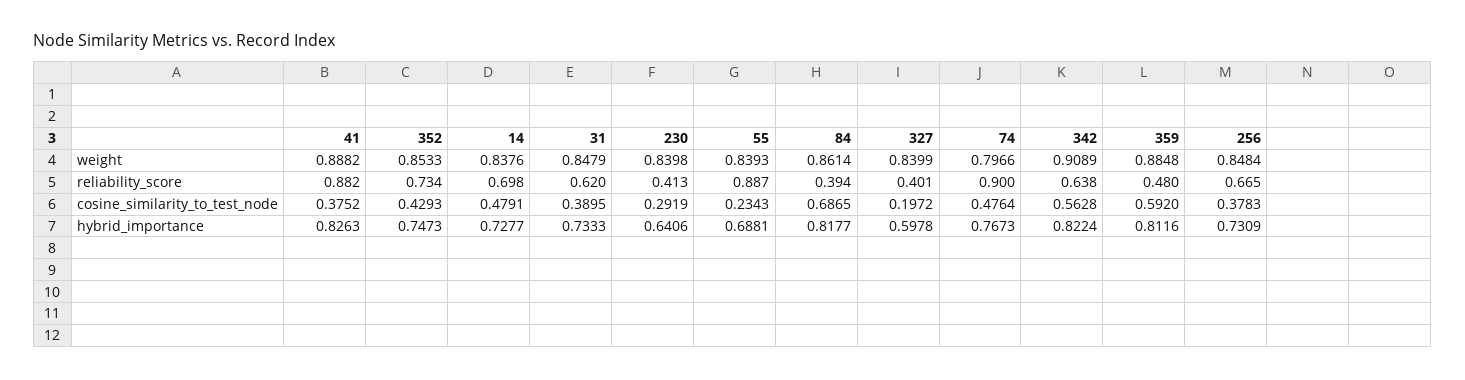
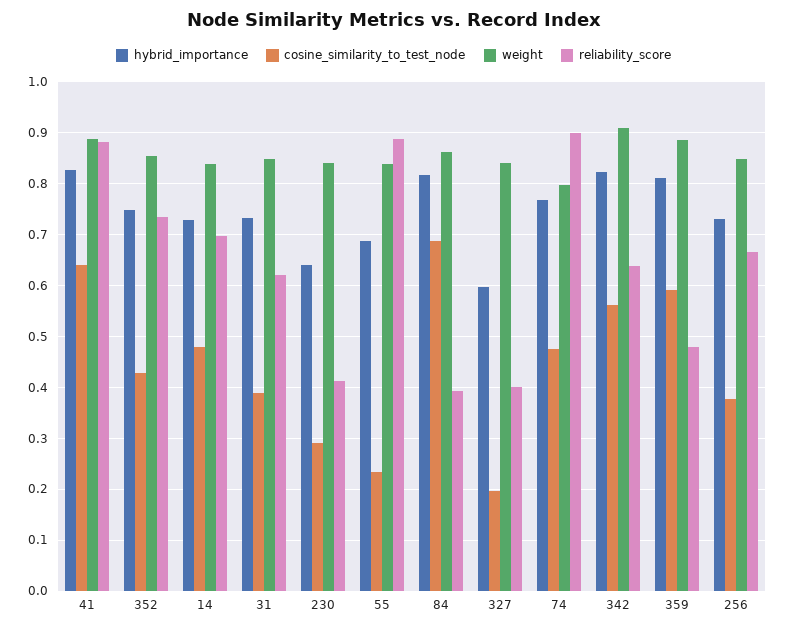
  {
    "weight": {
      "41": 0.8882,
      "352": 0.8533,
      "14": 0.8376,
      "31": 0.8479,
      "230": 0.8398,
      "55": 0.8393,
      "84": 0.8614,
      "327": 0.8399,
      "74": 0.7966,
      "342": 0.9089,
      "359": 0.8848,
      "256": 0.8484
    },
    "reliability_score": {
      "41": 0.882,
      "352": 0.734,
      "14": 0.698,
      "31": 0.62,
      "230": 0.413,
      "55": 0.887,
      "84": 0.394,
      "327": 0.401,
      "74": 0.9,
      "342": 0.638,
      "359": 0.48,
      "256": 0.665
    },
    "cosine_similarity_to_test_node": {
-     "41": 0.3752,
+     "41": 0.64,
      "352": 0.4293,
      "14": 0.4791,
      "31": 0.3895,
      "230": 0.2919,
      "55": 0.2343,
      "84": 0.6865,
      "327": 0.1972,
      "74": 0.4764,
      "342": 0.5628,
      "359": 0.592,
      "256": 0.3783
    },
    "hybrid_importance": {
      "41": 0.8263,
      "352": 0.7473,
      "14": 0.7277,
      "31": 0.7333,
      "230": 0.6406,
      "55": 0.6881,
      "84": 0.8177,
      "327": 0.5978,
      "74": 0.7673,
      "342": 0.8224,
      "359": 0.8116,
      "256": 0.7309
    }
  }

